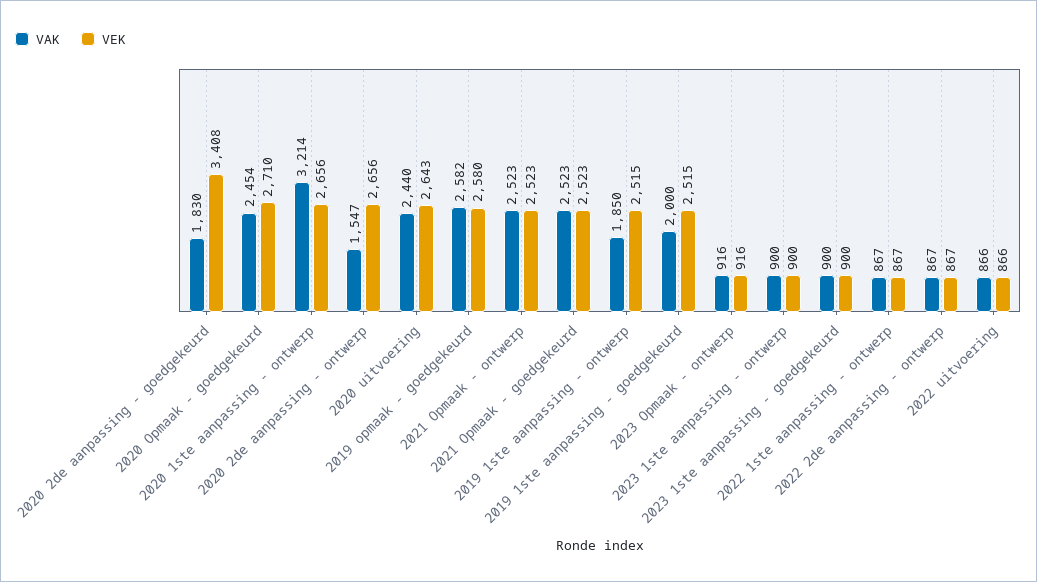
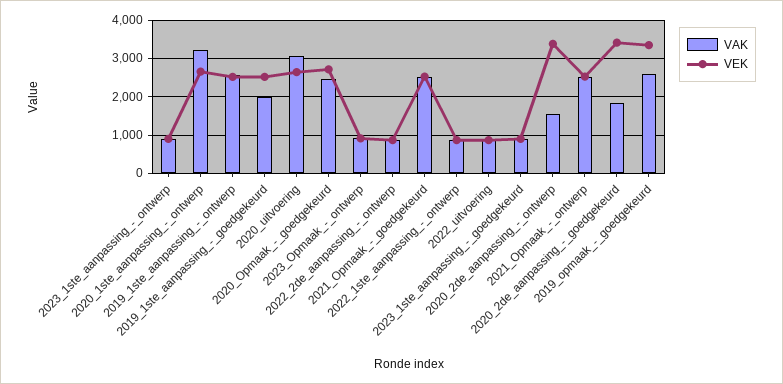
  {
    "VAK": {
      "2020 2de aanpassing - goedgekeurd": 1830,
      "2020 Opmaak - goedgekeurd": 2454,
      "2020 1ste aanpassing - ontwerp": 3214,
      "2020 2de aanpassing - ontwerp": 1547,
-     "2020 uitvoering": 2440,
+     "2020 uitvoering": 3000,
      "2019 opmaak - goedgekeurd": 2582,
      "2021 Opmaak - ontwerp": 2523,
      "2021 Opmaak - goedgekeurd": 2523,
-     "2019 1ste aanpassing - ontwerp": 1850,
+     "2019 1ste aanpassing - ontwerp": 2600,
      "2019 1ste aanpassing - goedgekeurd": 2000,
      "2023 Opmaak - ontwerp": 916,
      "2023 1ste aanpassing - ontwerp": 900,
      "2023 1ste aanpassing - goedgekeurd": 900,
      "2022 1ste aanpassing - ontwerp": 867,
      "2022 2de aanpassing - ontwerp": 867,
      "2022 uitvoering": 866
    },
    "VEK": {
      "2020 2de aanpassing - goedgekeurd": 3408,
      "2020 Opmaak - goedgekeurd": 2710,
      "2020 1ste aanpassing - ontwerp": 2656,
-     "2020 2de aanpassing - ontwerp": 2656,
+     "2020 2de aanpassing - ontwerp": 3400,
      "2020 uitvoering": 2643,
-     "2019 opmaak - goedgekeurd": 2580,
+     "2019 opmaak - goedgekeurd": 3400,
      "2021 Opmaak - ontwerp": 2523,
      "2021 Opmaak - goedgekeurd": 2523,
      "2019 1ste aanpassing - ontwerp": 2515,
      "2019 1ste aanpassing - goedgekeurd": 2515,
      "2023 Opmaak - ontwerp": 916,
      "2023 1ste aanpassing - ontwerp": 900,
      "2023 1ste aanpassing - goedgekeurd": 900,
      "2022 1ste aanpassing - ontwerp": 867,
      "2022 2de aanpassing - ontwerp": 867,
      "2022 uitvoering": 866
    }
  }

